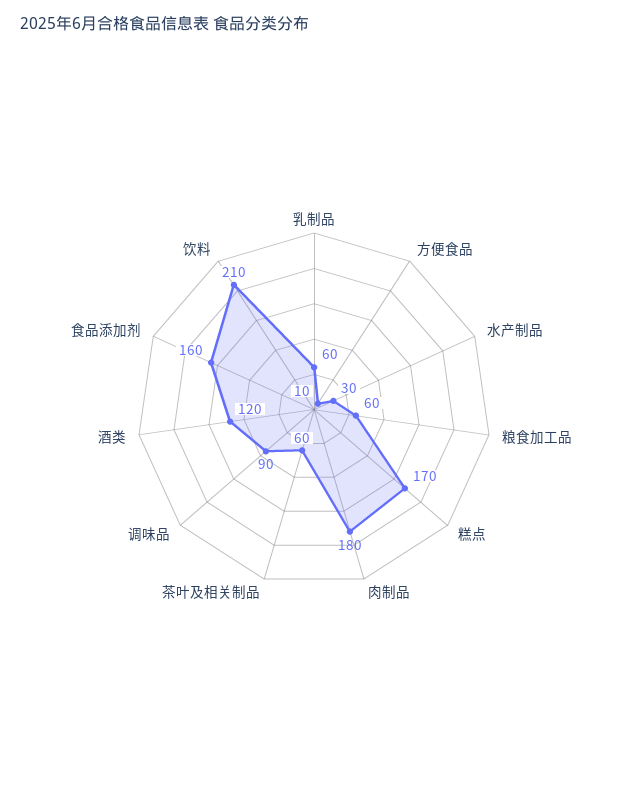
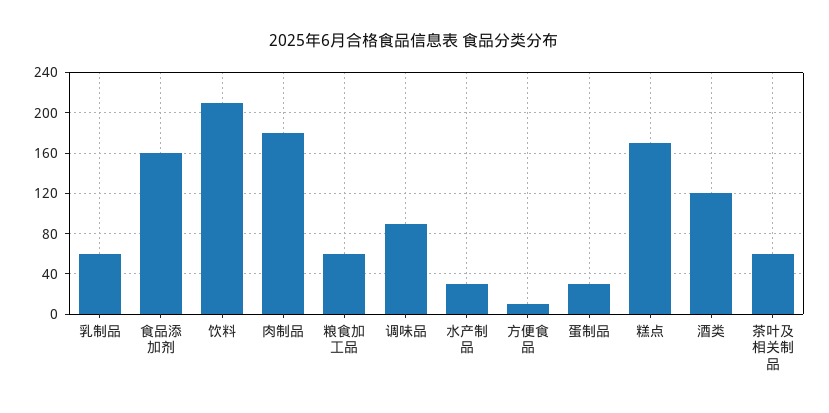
  {
    "乳制品": 60,
    "方便食品": 10,
    "水产制品": 30,
    "粮食加工品": 60,
    "糕点": 170,
    "肉制品": 180,
    "茶叶及相关制品": 60,
    "调味品": 90,
    "酒类": 120,
    "食品添加剂": 160,
-   "饮料": 210
+   "饮料": 210,
+   "蛋制品": 30
  }

